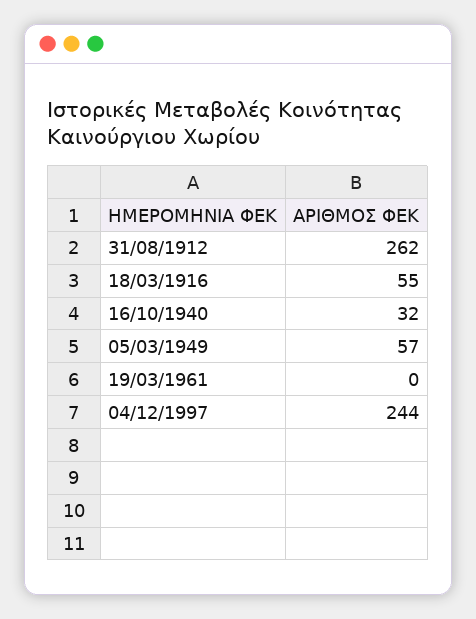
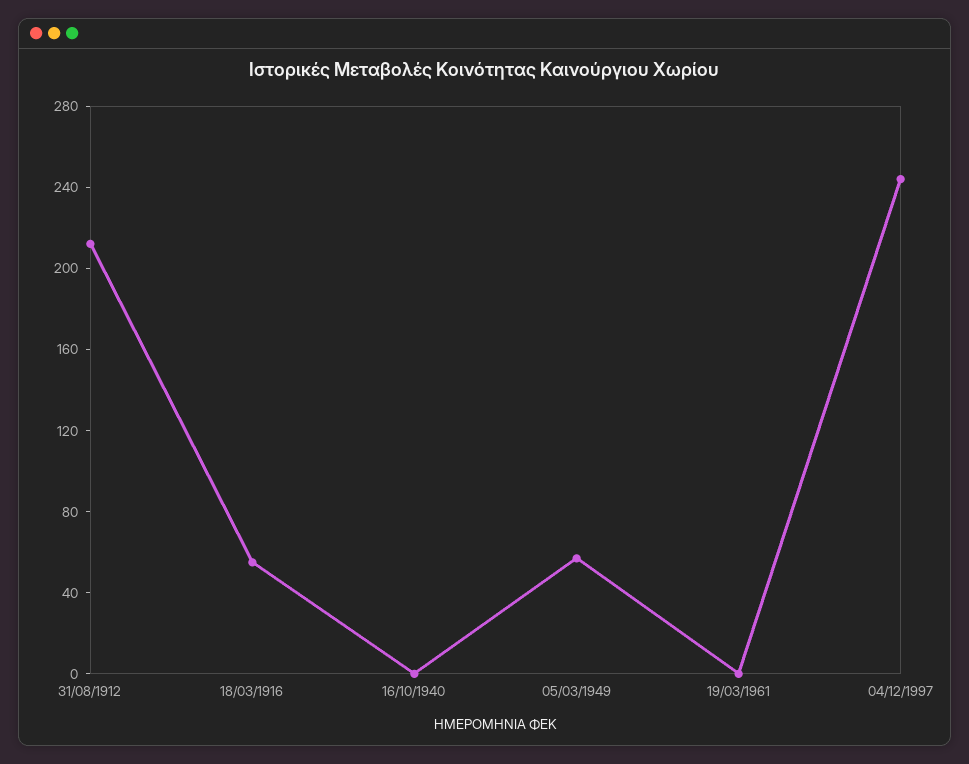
  {
-   "31/08/1912": 262,
+   "31/08/1912": 210,
    "18/03/1916": 55,
-   "16/10/1940": 32,
+   "16/10/1940": 0,
    "05/03/1949": 57,
    "19/03/1961": 0,
    "04/12/1997": 244
  }

